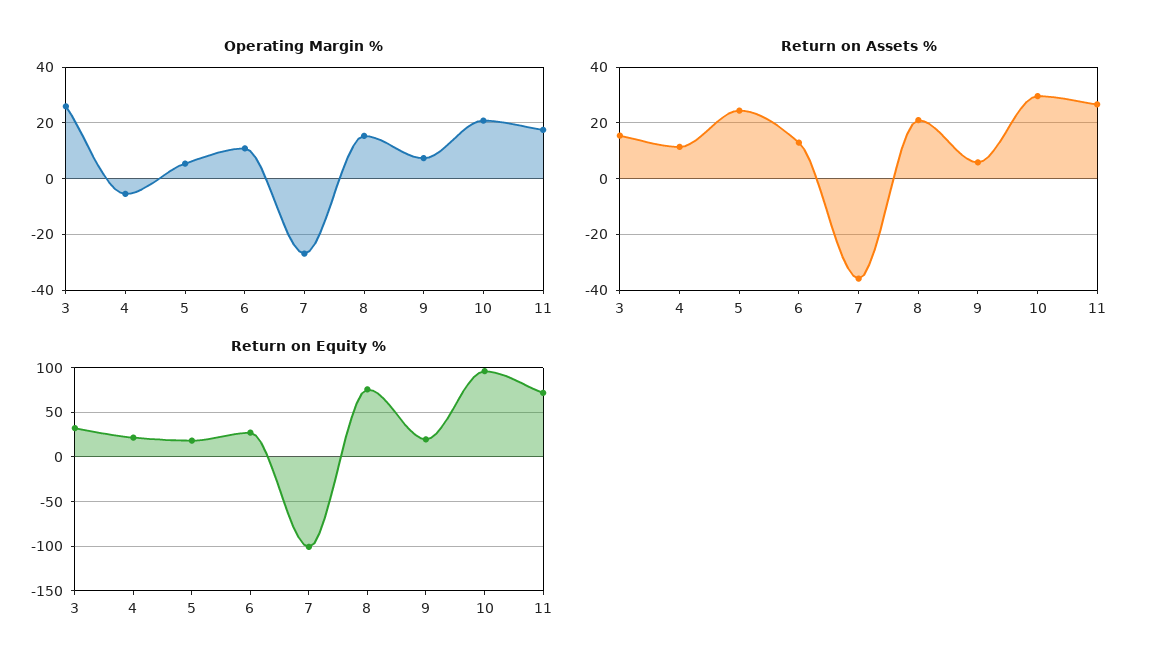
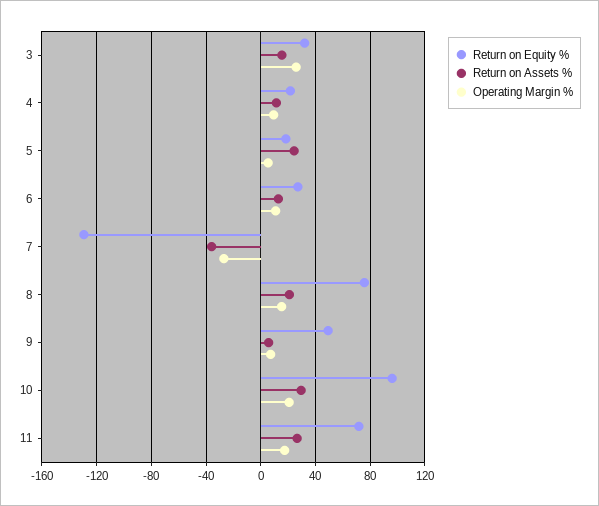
  {
    "Operating Margin %": {
      "3": 25,
-     "4": -5,
+     "4": 10,
      "5": 5,
      "6": 10,
      "7": -27.5,
      "8": 15,
      "9": 7.5,
      "10": 20,
      "11": 17.5
    },
    "Return on Assets %": {
      "3": 15,
      "4": 12.5,
      "5": 25,
      "6": 12.5,
      "7": -35,
      "8": 20,
      "9": 5,
      "10": 30,
      "11": 27.5
    },
    "Return on Equity %": {
      "3": 30,
      "4": 20,
      "5": 20,
      "6": 25,
-     "7": -100,
+     "7": -130,
      "8": 75,
-     "9": 20,
+     "9": 50,
      "10": 95,
      "11": 70
    }
  }

